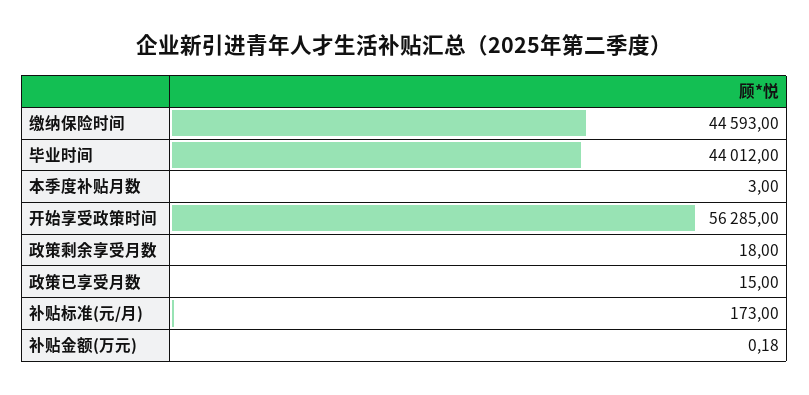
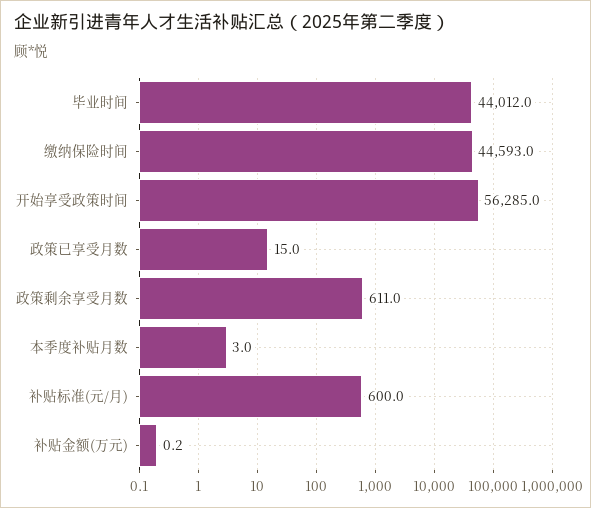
  {
    "缴纳保险时间": 44593,
    "毕业时间": 44012,
    "本季度补贴月数": 3,
    "开始享受政策时间": 56285,
-   "政策剩余享受月数": 18,
+   "政策剩余享受月数": 611,
    "政策已享受月数": 15,
-   "补贴标准(元/月)": 173,
+   "补贴标准(元/月)": 600,
    "补贴金额(万元)": 0.18
  }

